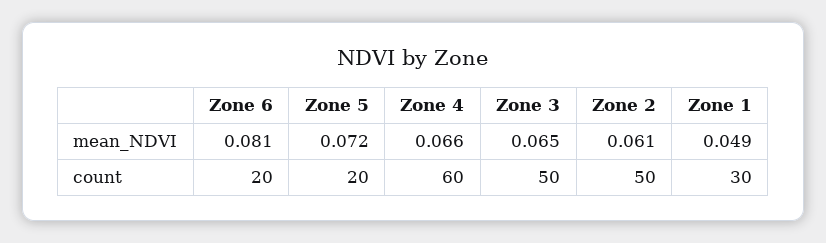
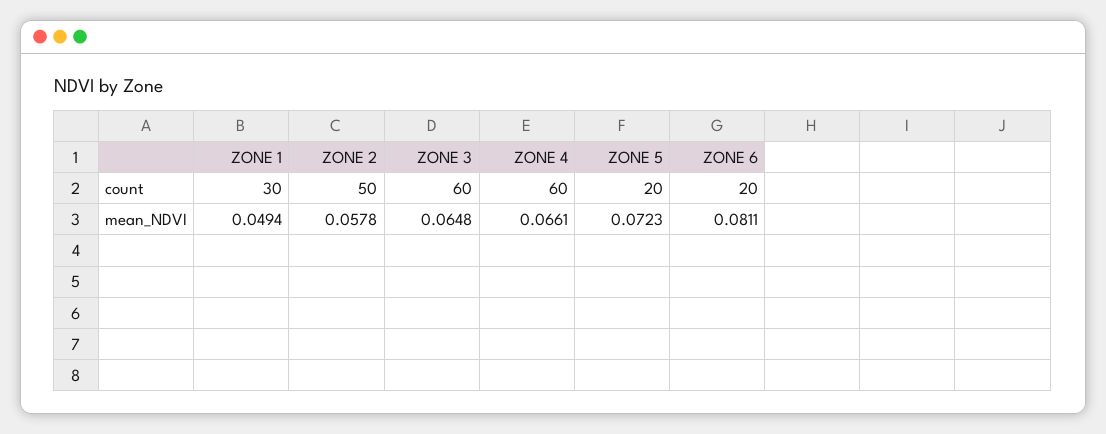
  {
    "Zone 6": {
      "mean_NDVI": 0.0811,
      "count": 20
    },
    "Zone 5": {
      "mean_NDVI": 0.0723,
      "count": 20
    },
    "Zone 4": {
      "mean_NDVI": 0.0661,
      "count": 60
    },
    "Zone 3": {
      "mean_NDVI": 0.0648,
-     "count": 50
+     "count": 60
    },
    "Zone 2": {
-     "mean_NDVI": 0.061,
+     "mean_NDVI": 0.0578,
      "count": 50
    },
    "Zone 1": {
      "mean_NDVI": 0.0494,
      "count": 30
    }
  }

